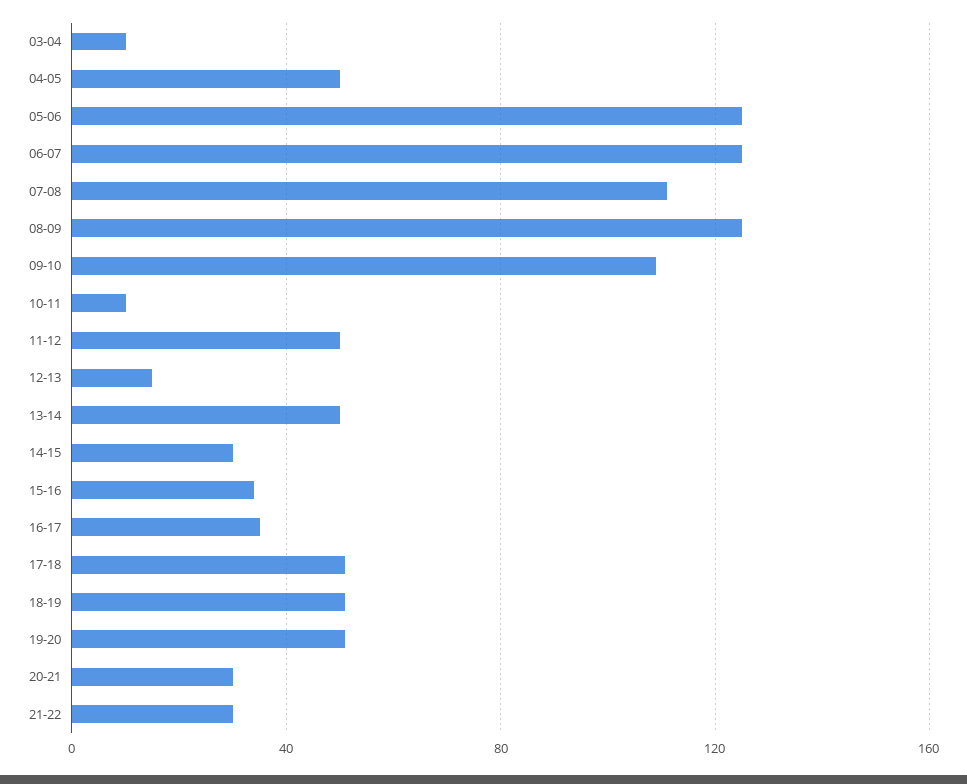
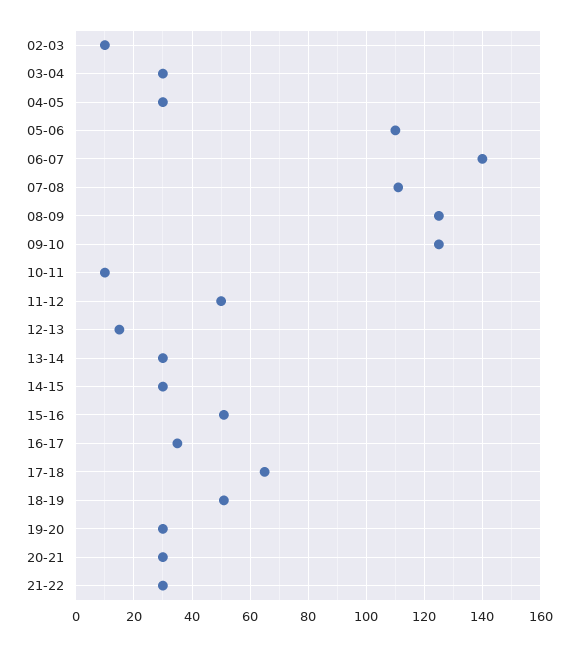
  {
-   "03-04": 10,
+   "03-04": 30,
-   "04-05": 50,
+   "04-05": 30,
-   "05-06": 125,
+   "05-06": 110,
-   "06-07": 125,
+   "06-07": 140,
    "07-08": 110,
    "08-09": 125,
-   "09-10": 110,
+   "09-10": 125,
    "10-11": 10,
    "11-12": 50,
    "12-13": 15,
-   "13-14": 50,
+   "13-14": 30,
    "14-15": 30,
-   "15-16": 35,
+   "15-16": 50,
    "16-17": 35,
-   "17-18": 50,
+   "17-18": 65,
    "18-19": 50,
-   "19-20": 50,
+   "19-20": 30,
    "20-21": 30,
-   "21-22": 30
+   "21-22": 30,
+   "02-03": 10
  }

